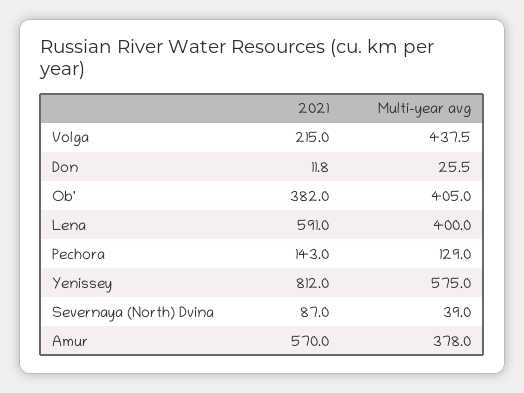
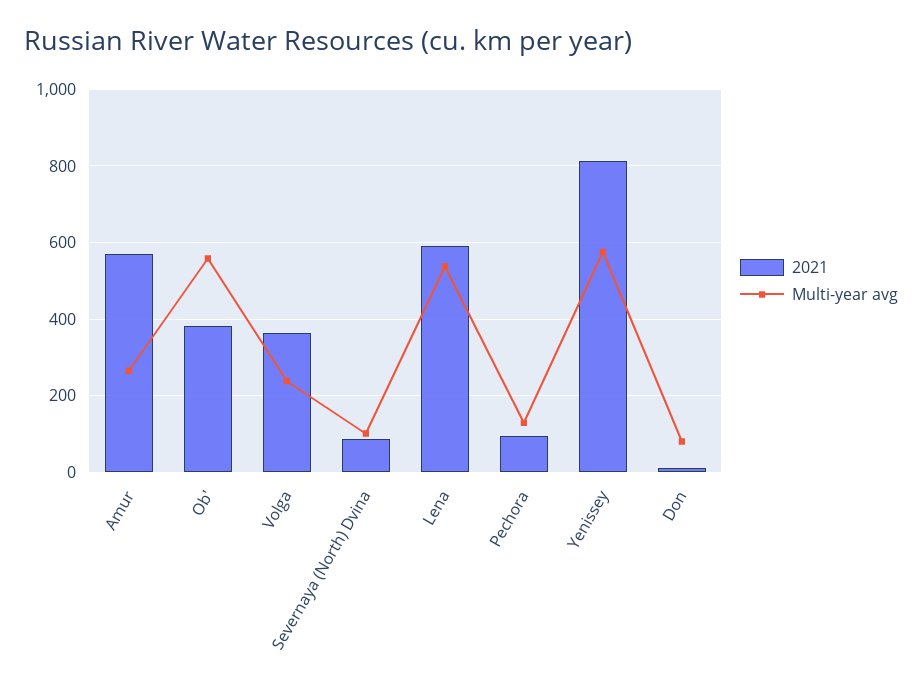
  {
    "2021": {
-     "Volga": 215,
+     "Volga": 360,
      "Don": 11.8,
      "Ob'": 382,
      "Lena": 591,
-     "Pechora": 143,
+     "Pechora": 100,
      "Yenissey": 812,
      "Severnaya (North) Dvina": 87,
      "Amur": 570
    },
    "Multi-year avg": {
-     "Volga": 437.5,
+     "Volga": 240,
-     "Don": 25.5,
+     "Don": 80,
-     "Ob'": 405,
+     "Ob'": 560,
-     "Lena": 400,
+     "Lena": 540,
      "Pechora": 129,
      "Yenissey": 575,
-     "Severnaya (North) Dvina": 39,
+     "Severnaya (North) Dvina": 100,
-     "Amur": 378
+     "Amur": 260
    }
  }

